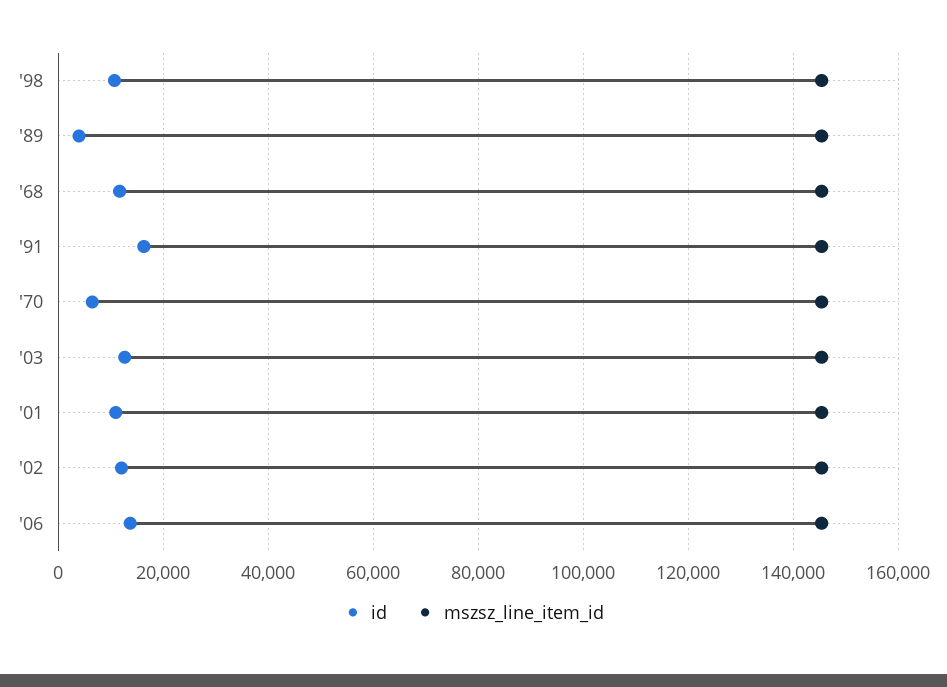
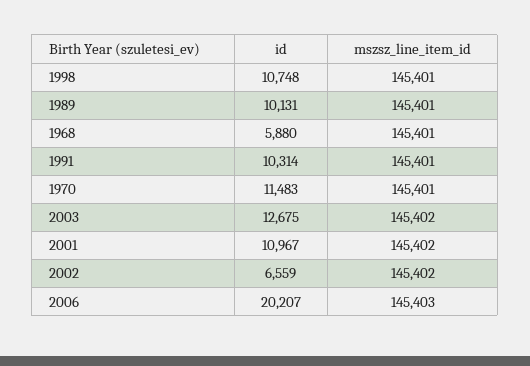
  {
    "id": {
      "'98": 10748,
-     "'89": 4000,
+     "'89": 10131,
-     "'68": 12000,
+     "'68": 5880,
-     "'91": 16000,
+     "'91": 10314,
-     "'70": 6000,
+     "'70": 11483,
      "'03": 12675,
      "'01": 10967,
-     "'02": 12000,
+     "'02": 6559,
-     "'06": 14000
+     "'06": 20207
    },
    "mszsz_line_item_id": {
      "'98": 145401,
      "'89": 145401,
      "'68": 145401,
      "'91": 145401,
      "'70": 145401,
      "'03": 145402,
      "'01": 145402,
      "'02": 145402,
      "'06": 145403
    }
  }

